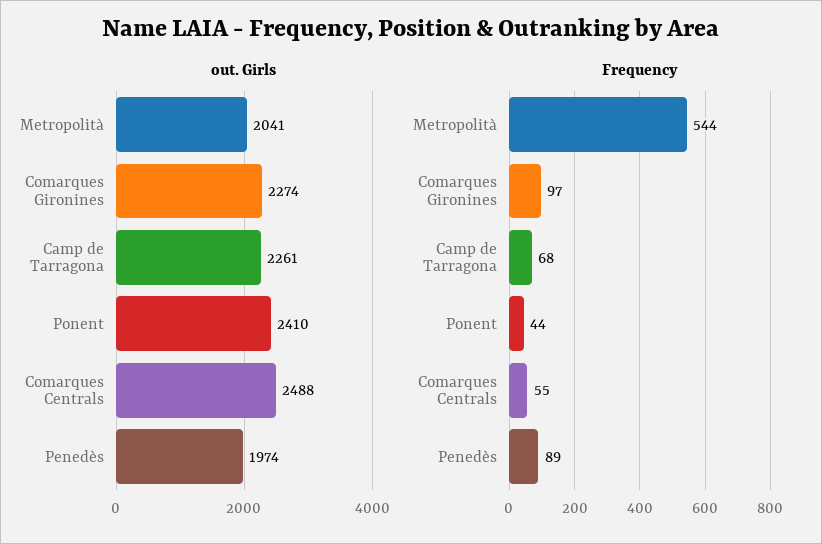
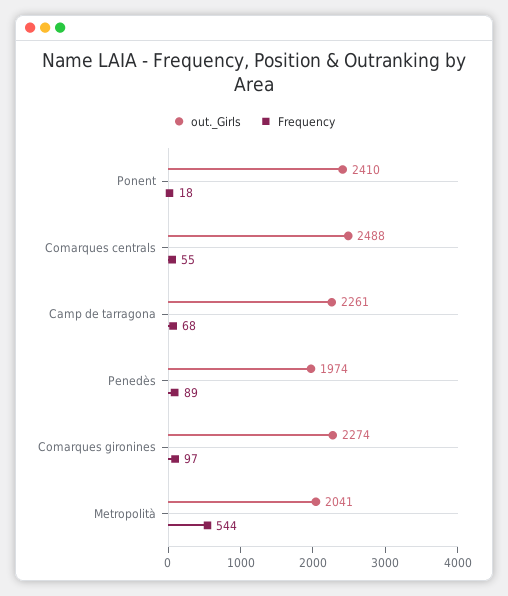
  {
    "out. Girls": {
      "Metropolità": 2041,
      "Comarques Gironines": 2274,
      "Camp de Tarragona": 2261,
      "Ponent": 2410,
      "Comarques Centrals": 2488,
      "Penedès": 1974
    },
    "Frequency": {
      "Metropolità": 544,
      "Comarques Gironines": 97,
      "Camp de Tarragona": 68,
-     "Ponent": 44,
+     "Ponent": 18,
      "Comarques Centrals": 55,
      "Penedès": 89
    }
  }

